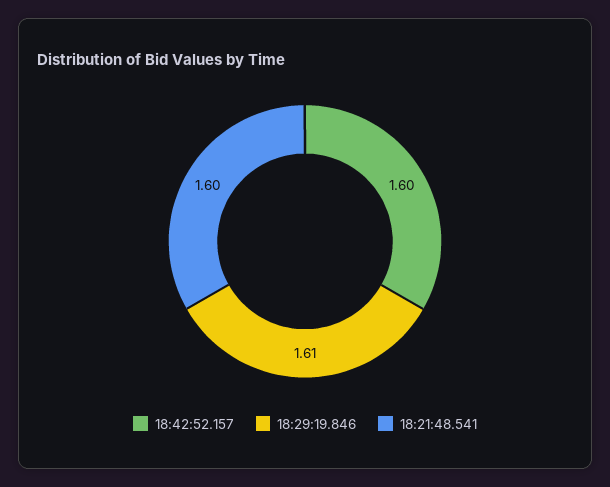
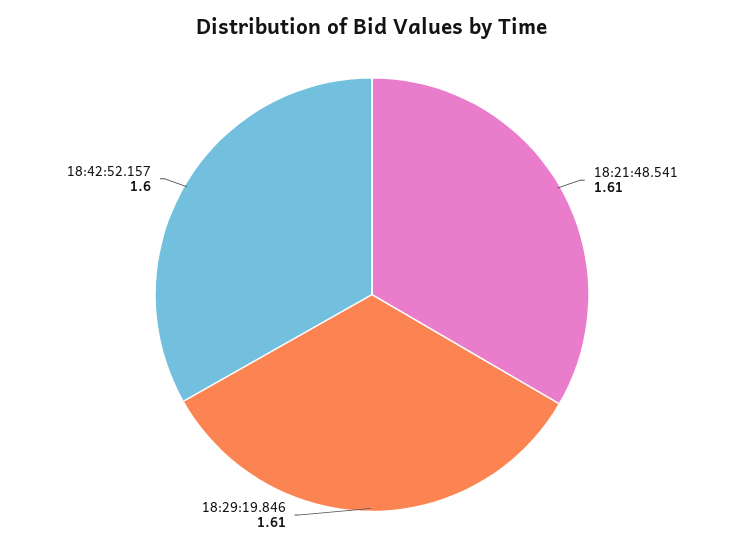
  {
    "18:42:52.157": 1.6,
    "18:29:19.846": 1.61,
-   "18:21:48.541": 1.6
+   "18:21:48.541": 1.61
  }

